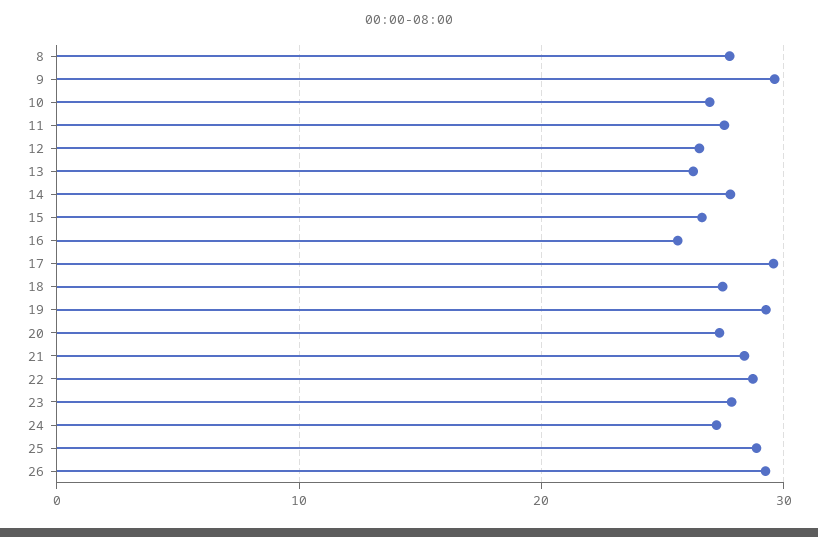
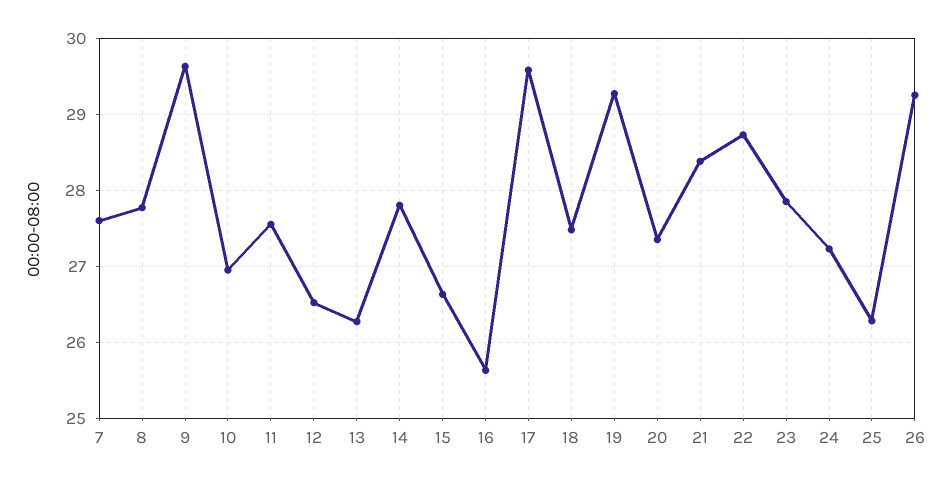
  {
    "8": 27.8,
    "9": 29.6,
    "10": 27,
    "11": 27.6,
    "12": 26.5,
    "13": 26.3,
    "14": 27.8,
    "15": 26.6,
    "16": 25.6,
    "17": 29.6,
    "18": 27.5,
    "19": 29.3,
    "20": 27.4,
    "21": 28.4,
    "22": 28.7,
    "23": 27.9,
    "24": 27.2,
-   "25": 29,
+   "25": 26.3,
-   "26": 29.3
+   "26": 29.3,
+   "7": 27.6
  }

